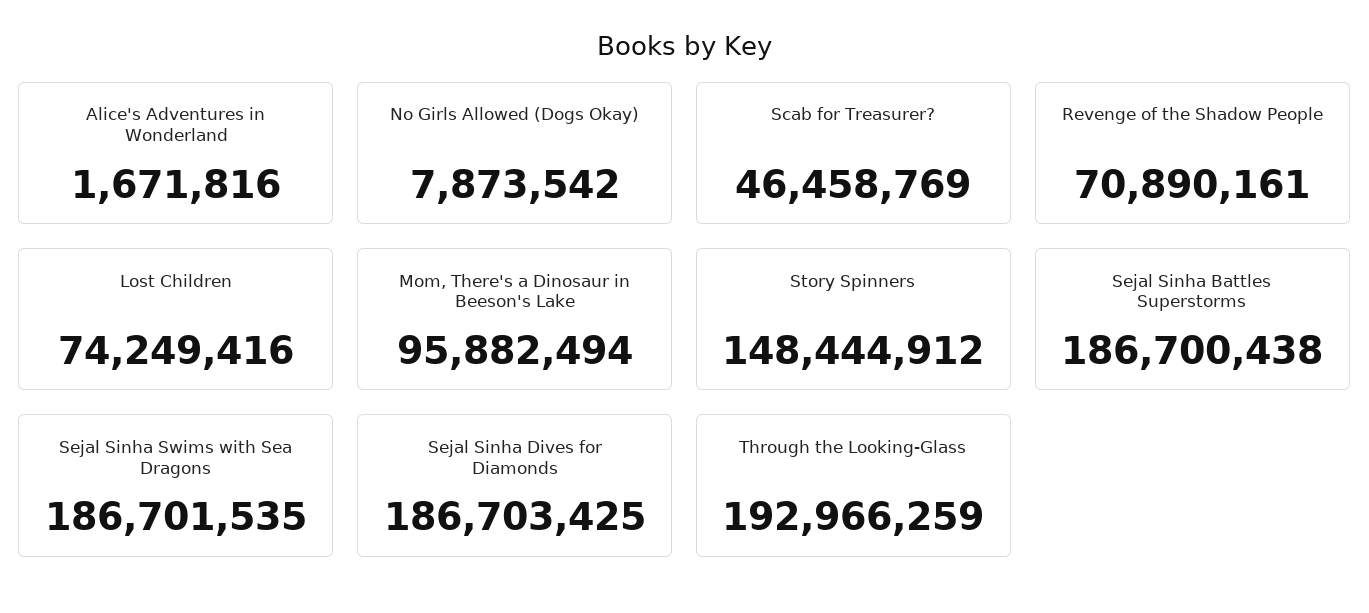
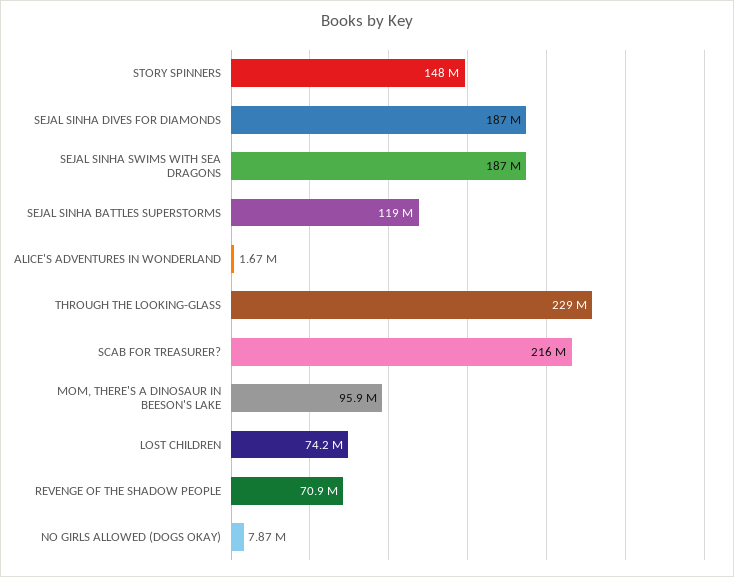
  {
    "Alice's Adventures in Wonderland": 1671816,
    "No Girls Allowed (Dogs Okay)": 7873542,
-   "Scab for Treasurer?": 46458769,
+   "Scab for Treasurer?": 216000000,
    "Revenge of the Shadow People": 70890161,
    "Lost Children": 74249416,
    "Mom, There's a Dinosaur in Beeson's Lake": 95882494,
    "Story Spinners": 148444912,
-   "Sejal Sinha Battles Superstorms": 186700438,
+   "Sejal Sinha Battles Superstorms": 119000000,
    "Sejal Sinha Swims with Sea Dragons": 186701535,
    "Sejal Sinha Dives for Diamonds": 186703425,
-   "Through the Looking-Glass": 192966259
+   "Through the Looking-Glass": 229000000
  }

